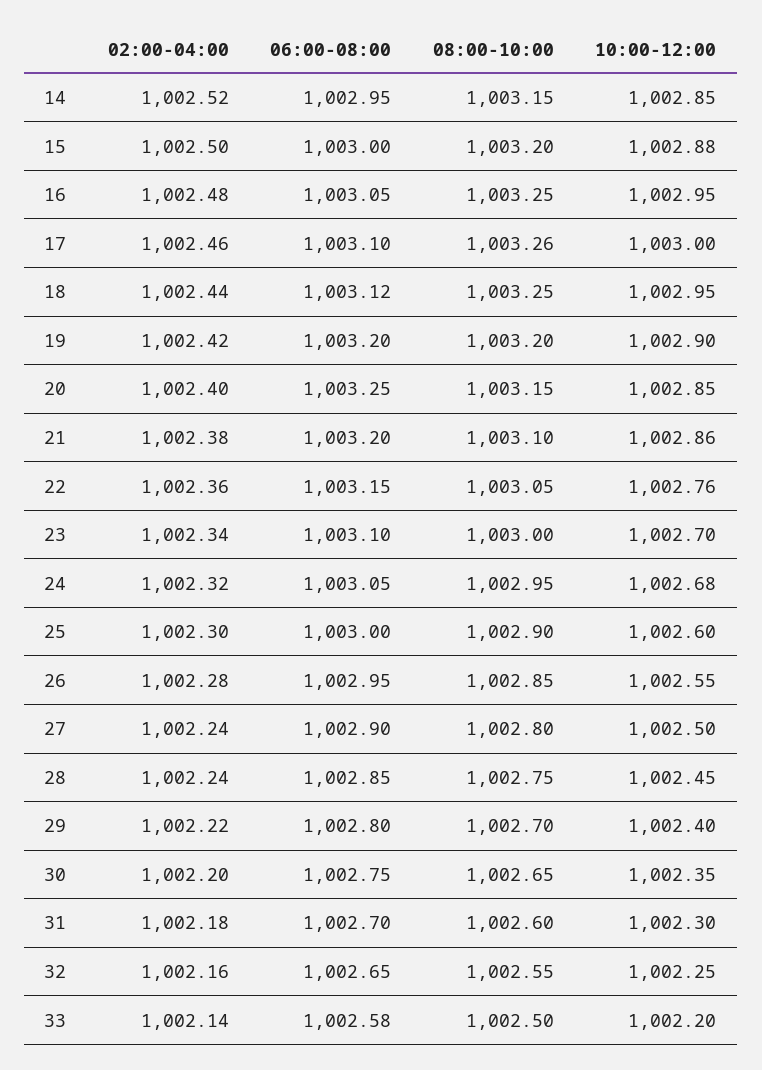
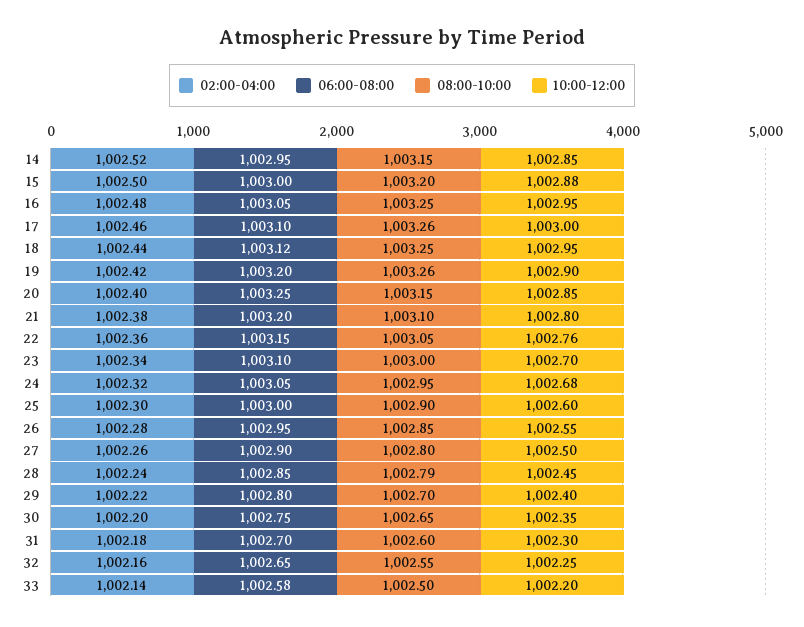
  {
    "02:00-04:00": {
      "14": 1002.52,
      "15": 1002.5,
      "16": 1002.48,
      "17": 1002.46,
      "18": 1002.44,
      "19": 1002.42,
      "20": 1002.4,
      "21": 1002.38,
      "22": 1002.36,
      "23": 1002.34,
      "24": 1002.32,
      "25": 1002.3,
      "26": 1002.28,
-     "27": 1002.24,
+     "27": 1002.26,
      "28": 1002.24,
      "29": 1002.22,
      "30": 1002.2,
      "31": 1002.18,
      "32": 1002.16,
      "33": 1002.14
    },
    "06:00-08:00": {
      "14": 1002.95,
      "15": 1003,
      "16": 1003.05,
      "17": 1003.1,
      "18": 1003.12,
      "19": 1003.2,
      "20": 1003.25,
      "21": 1003.2,
      "22": 1003.15,
      "23": 1003.1,
      "24": 1003.05,
      "25": 1003,
      "26": 1002.95,
      "27": 1002.9,
      "28": 1002.85,
      "29": 1002.8,
      "30": 1002.75,
      "31": 1002.7,
      "32": 1002.65,
      "33": 1002.58
    },
    "08:00-10:00": {
      "14": 1003.15,
      "15": 1003.2,
      "16": 1003.25,
      "17": 1003.26,
      "18": 1003.25,
-     "19": 1003.2,
+     "19": 1003.26,
      "20": 1003.15,
      "21": 1003.1,
      "22": 1003.05,
      "23": 1003,
      "24": 1002.95,
      "25": 1002.9,
      "26": 1002.85,
      "27": 1002.8,
-     "28": 1002.75,
+     "28": 1002.79,
      "29": 1002.7,
      "30": 1002.65,
      "31": 1002.6,
      "32": 1002.55,
      "33": 1002.5
    },
    "10:00-12:00": {
      "14": 1002.85,
      "15": 1002.88,
      "16": 1002.95,
      "17": 1003,
      "18": 1002.95,
      "19": 1002.9,
      "20": 1002.85,
-     "21": 1002.86,
+     "21": 1002.8,
      "22": 1002.76,
      "23": 1002.7,
      "24": 1002.68,
      "25": 1002.6,
      "26": 1002.55,
      "27": 1002.5,
      "28": 1002.45,
      "29": 1002.4,
      "30": 1002.35,
      "31": 1002.3,
      "32": 1002.25,
      "33": 1002.2
    }
  }

